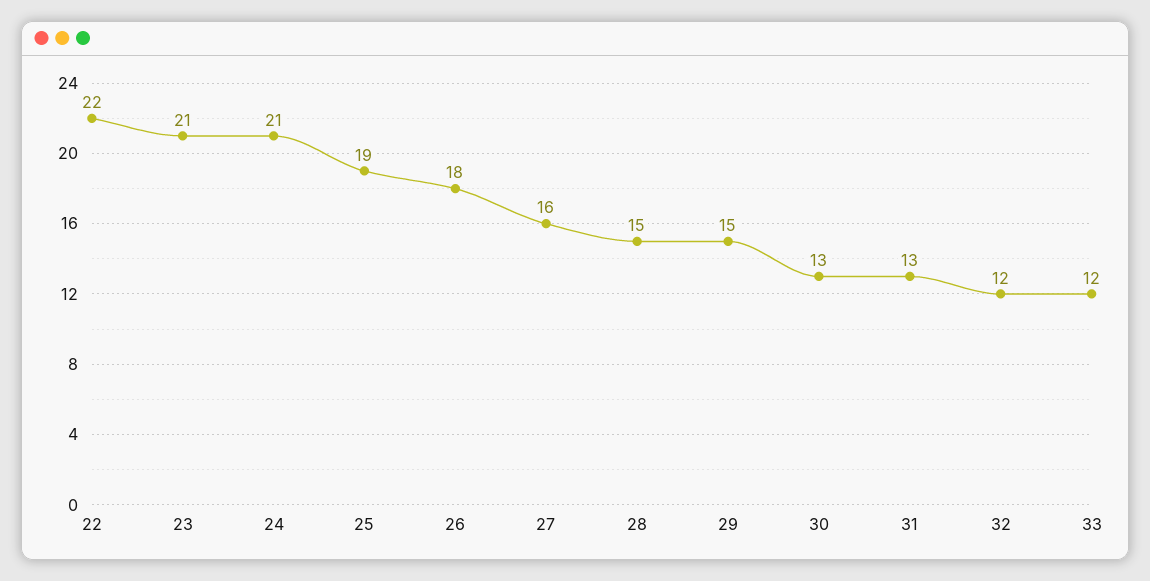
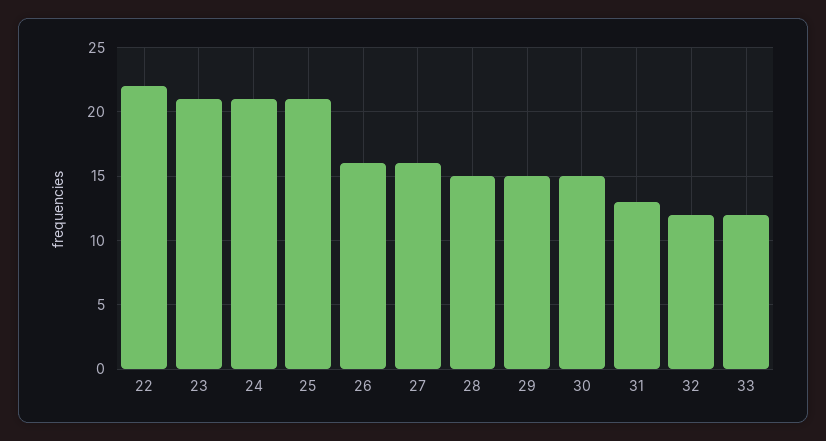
  {
    "22": 22,
    "23": 21,
    "24": 21,
-   "25": 19,
+   "25": 21,
-   "26": 18,
+   "26": 16,
    "27": 16,
    "28": 15,
    "29": 15,
-   "30": 13,
+   "30": 15,
    "31": 13,
    "32": 12,
    "33": 12
  }

